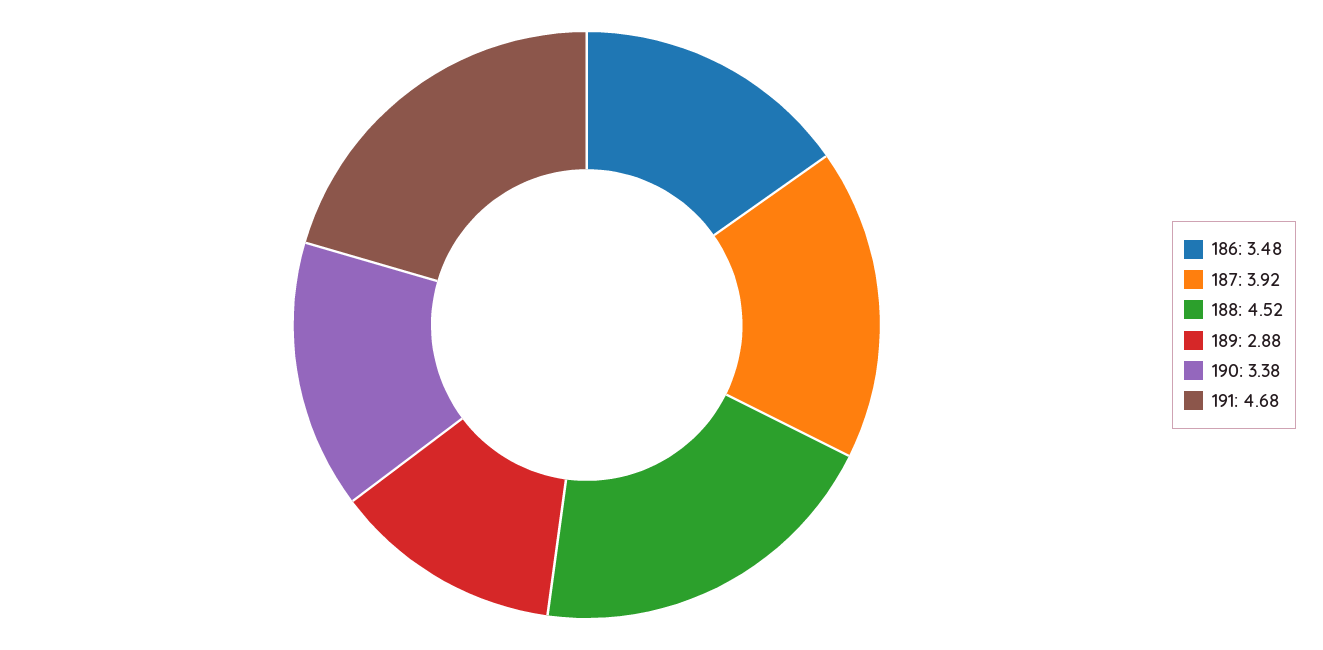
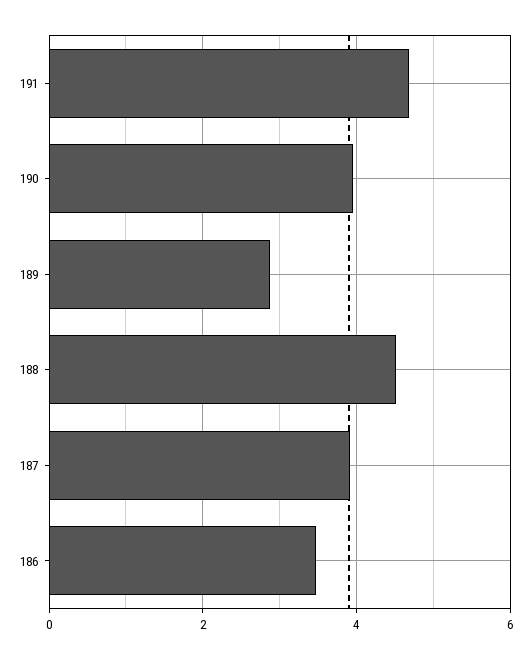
  {
    "186": 3.48,
    "187": 3.92,
    "188": 4.52,
    "189": 2.88,
-   "190": 3.38,
+   "190": 4,
    "191": 4.68
  }

